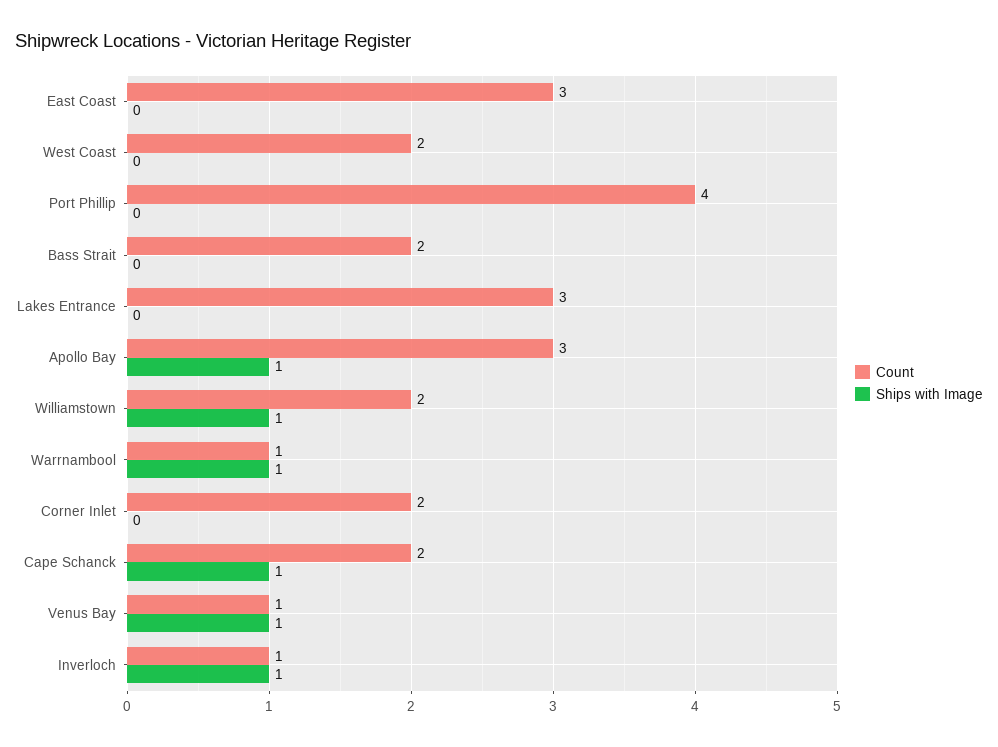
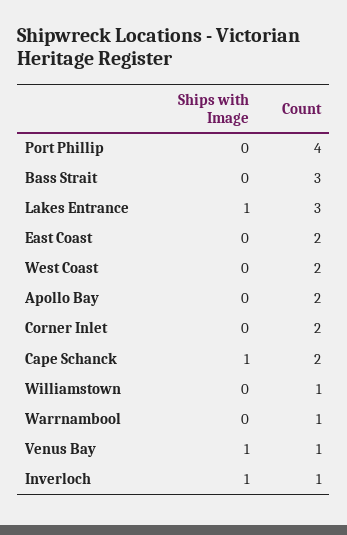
  {
    "Count": {
-     "East Coast": 3,
+     "East Coast": 2,
      "West Coast": 2,
      "Port Phillip": 4,
-     "Bass Strait": 2,
+     "Bass Strait": 3,
      "Lakes Entrance": 3,
-     "Apollo Bay": 3,
+     "Apollo Bay": 2,
-     "Williamstown": 2,
+     "Williamstown": 1,
      "Warrnambool": 1,
      "Corner Inlet": 2,
      "Cape Schanck": 2,
      "Venus Bay": 1,
      "Inverloch": 1
    },
    "Ships with Image": {
      "East Coast": 0,
      "West Coast": 0,
      "Port Phillip": 0,
      "Bass Strait": 0,
-     "Lakes Entrance": 0,
+     "Lakes Entrance": 1,
-     "Apollo Bay": 1,
+     "Apollo Bay": 0,
-     "Williamstown": 1,
+     "Williamstown": 0,
-     "Warrnambool": 1,
+     "Warrnambool": 0,
      "Corner Inlet": 0,
      "Cape Schanck": 1,
      "Venus Bay": 1,
      "Inverloch": 1
    }
  }

